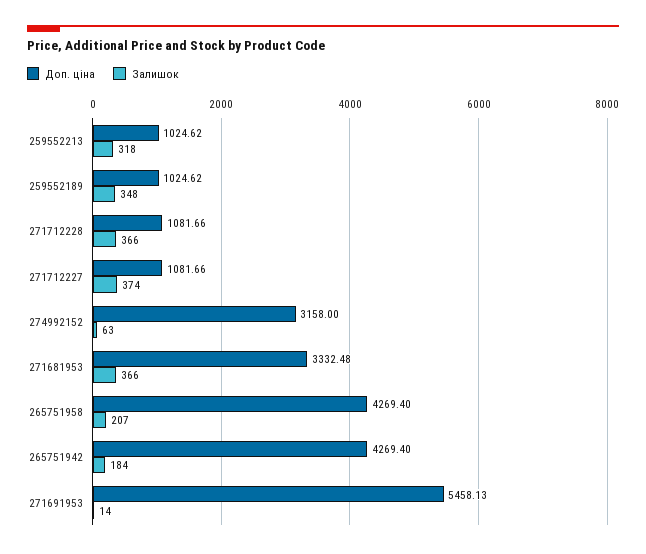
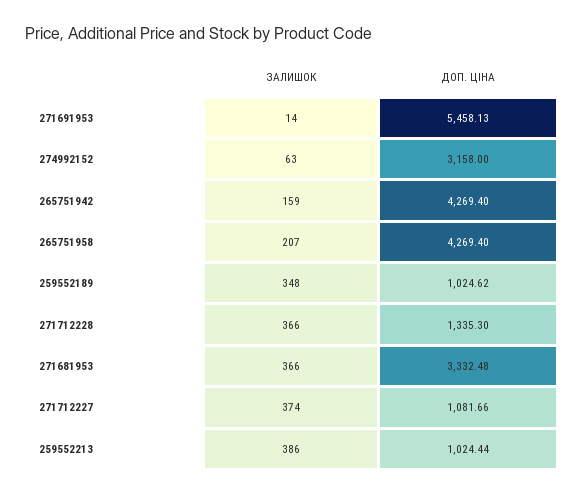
  {
    "Доп. ціна": {
-     "259552213": 1024.62,
+     "259552213": 1024.44,
      "259552189": 1024.62,
-     "271712228": 1081.66,
+     "271712228": 1335.3,
      "271712227": 1081.66,
      "274992152": 3158,
      "271681953": 3332.48,
      "265751958": 4269.4,
      "265751942": 4269.4,
      "271691953": 5458.13
    },
    "Залишок": {
-     "259552213": 318,
+     "259552213": 386,
      "259552189": 348,
      "271712228": 366,
      "271712227": 374,
      "274992152": 63,
      "271681953": 366,
      "265751958": 207,
-     "265751942": 184,
+     "265751942": 159,
      "271691953": 14
    }
  }

